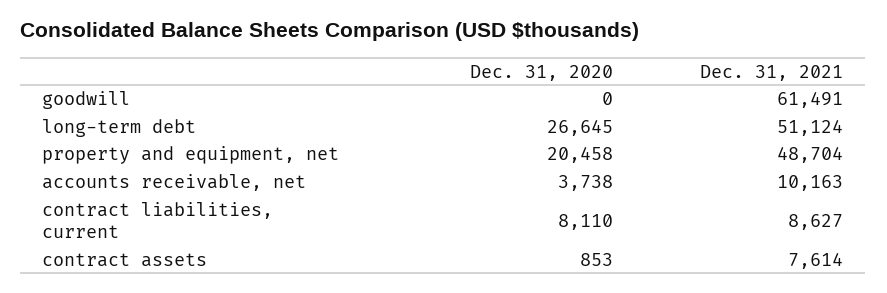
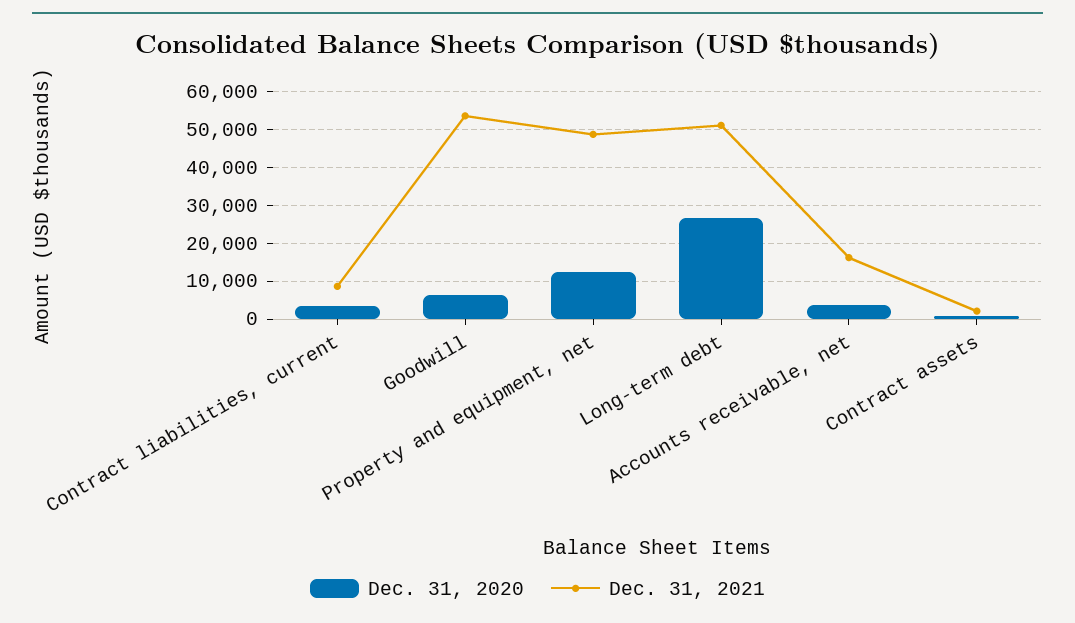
  {
    "Dec. 31, 2020": {
-     "goodwill": 0,
+     "goodwill": 6000,
      "long-term debt": 26645,
-     "property and equipment, net": 20458,
+     "property and equipment, net": 12000,
      "accounts receivable, net": 3738,
-     "contract liabilities, current": 8110,
+     "contract liabilities, current": 4000,
      "contract assets": 853
    },
    "Dec. 31, 2021": {
-     "goodwill": 61491,
+     "goodwill": 54000,
      "long-term debt": 51124,
      "property and equipment, net": 48704,
-     "accounts receivable, net": 10163,
+     "accounts receivable, net": 16000,
      "contract liabilities, current": 8627,
-     "contract assets": 7614
+     "contract assets": 2000
    }
  }

